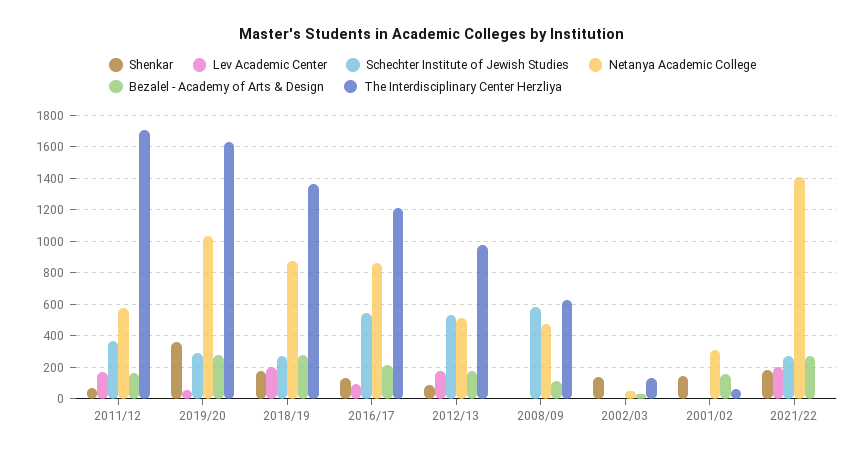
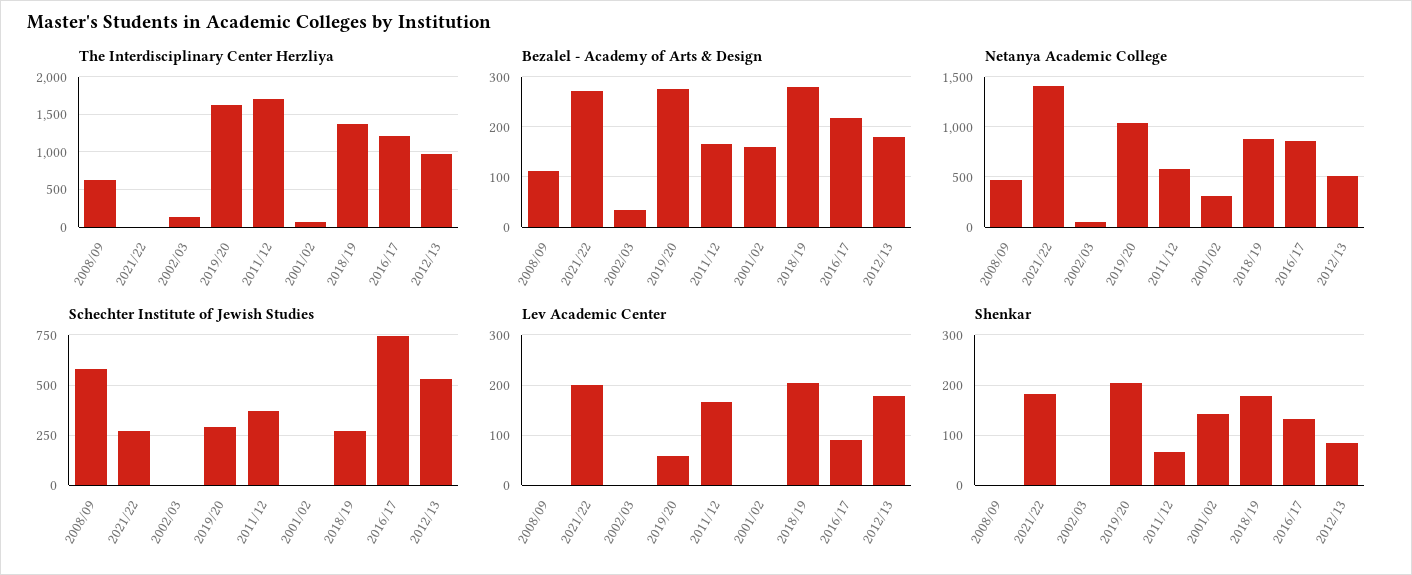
  {
    "Shenkar": {
      "2011/12": 60,
-     "2019/20": 350,
+     "2019/20": 200,
      "2018/19": 180,
      "2016/17": 140,
      "2012/13": 80,
      "2008/09": 0,
-     "2002/03": 150,
+     "2002/03": 0,
      "2001/02": 140,
      "2021/22": 180
    },
    "Lev Academic Center": {
      "2011/12": 160,
      "2019/20": 60,
      "2018/19": 200,
      "2016/17": 100,
      "2012/13": 180,
      "2008/09": 0,
      "2002/03": 0,
      "2001/02": 0,
      "2021/22": 200
    },
    "Schechter Institute of Jewish Studies": {
      "2011/12": 350,
      "2019/20": 300,
      "2018/19": 250,
-     "2016/17": 550,
+     "2016/17": 750,
      "2012/13": 550,
      "2008/09": 600,
      "2002/03": 0,
      "2001/02": 0,
      "2021/22": 250
    },
    "Netanya Academic College": {
      "2011/12": 600,
      "2019/20": 1050,
      "2018/19": 850,
      "2016/17": 850,
      "2012/13": 500,
      "2008/09": 450,
      "2002/03": 50,
      "2001/02": 300,
      "2021/22": 1400
    },
    "Bezalel - Academy of Arts & Design": {
      "2011/12": 160,
      "2019/20": 280,
      "2018/19": 280,
      "2016/17": 220,
      "2012/13": 180,
      "2008/09": 120,
      "2002/03": 40,
      "2001/02": 160,
      "2021/22": 280
    },
    "The Interdisciplinary Center Herzliya": {
      "2011/12": 1700,
      "2019/20": 1650,
      "2018/19": 1350,
      "2016/17": 1200,
      "2012/13": 1000,
      "2008/09": 600,
      "2002/03": 150,
      "2001/02": 50,
      "2021/22": 0
    }
  }

